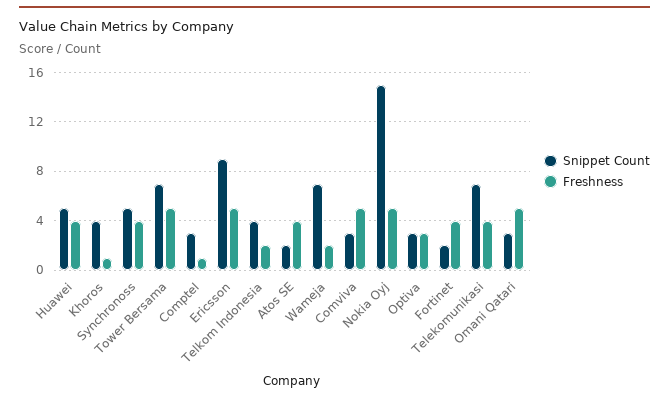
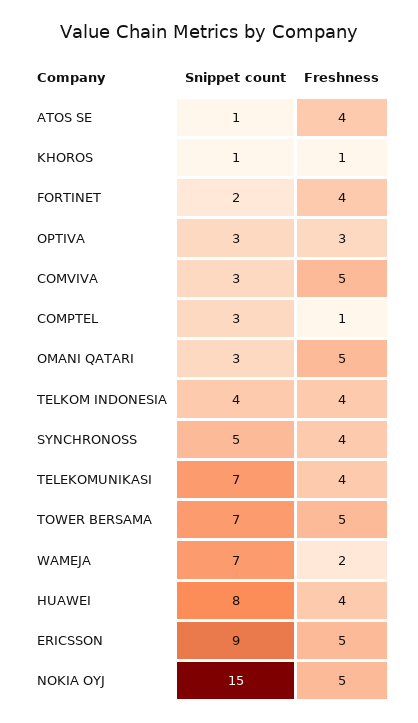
  {
    "Snippet Count": {
-     "Huawei": 5,
+     "Huawei": 8,
-     "Khoros": 4,
+     "Khoros": 1,
      "Synchronoss": 5,
      "Tower Bersama": 7,
      "Comptel": 3,
      "Ericsson": 9,
      "Telkom Indonesia": 4,
-     "Atos SE": 2,
+     "Atos SE": 1,
      "Wameja": 7,
      "Comviva": 3,
      "Nokia Oyj": 15,
      "Optiva": 3,
      "Fortinet": 2,
      "Telekomunikasi": 7,
      "Omani Qatari": 3
    },
    "Freshness": {
      "Huawei": 4,
      "Khoros": 1,
      "Synchronoss": 4,
      "Tower Bersama": 5,
      "Comptel": 1,
      "Ericsson": 5,
-     "Telkom Indonesia": 2,
+     "Telkom Indonesia": 4,
      "Atos SE": 4,
      "Wameja": 2,
      "Comviva": 5,
      "Nokia Oyj": 5,
      "Optiva": 3,
      "Fortinet": 4,
      "Telekomunikasi": 4,
      "Omani Qatari": 5
    }
  }

